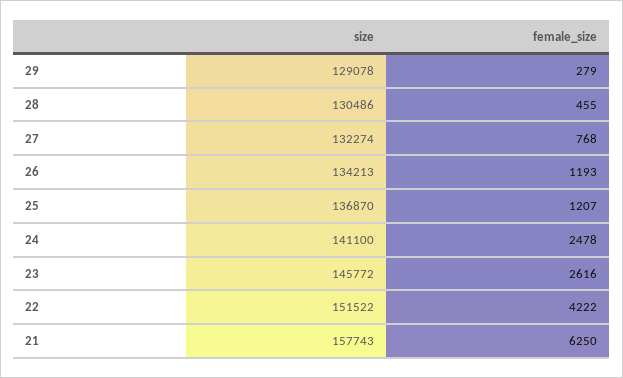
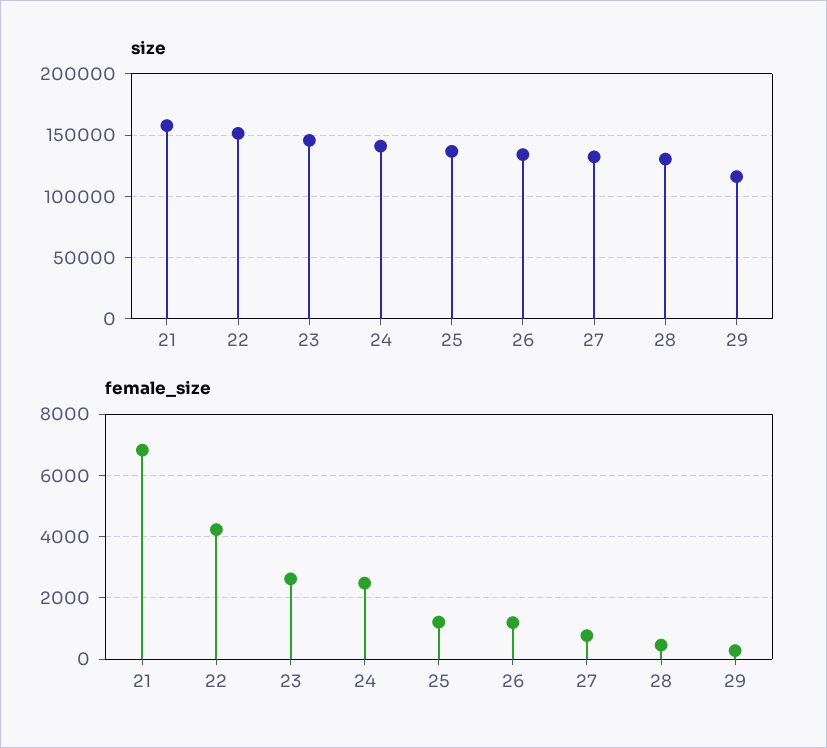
  {
    "size": {
-     "29": 129078,
+     "29": 115000,
      "28": 130486,
      "27": 132274,
      "26": 134213,
      "25": 136870,
      "24": 141100,
      "23": 145772,
      "22": 151522,
      "21": 157743
    },
    "female_size": {
      "29": 279,
      "28": 455,
      "27": 768,
      "26": 1193,
      "25": 1207,
      "24": 2478,
      "23": 2616,
      "22": 4222,
-     "21": 6250
+     "21": 6800
    }
  }

